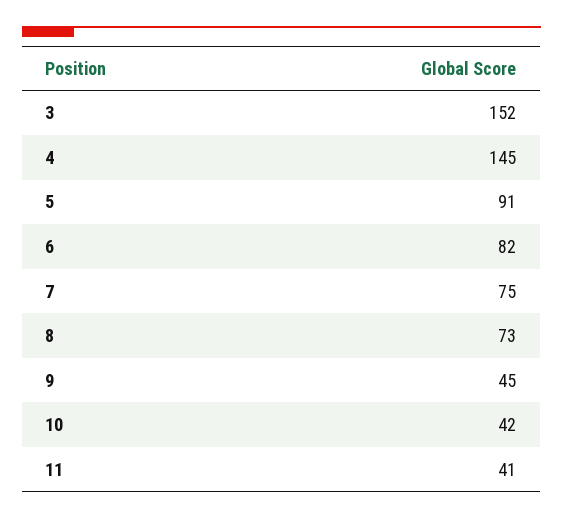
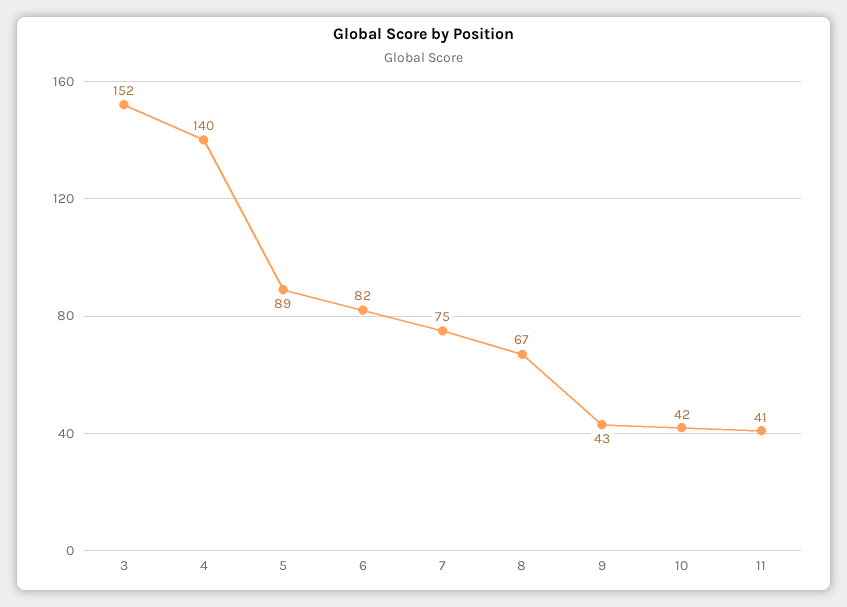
  {
    "3": 152,
-   "4": 145,
+   "4": 140,
-   "5": 91,
+   "5": 89,
    "6": 82,
    "7": 75,
-   "8": 73,
+   "8": 67,
-   "9": 45,
+   "9": 43,
    "10": 42,
    "11": 41
  }

